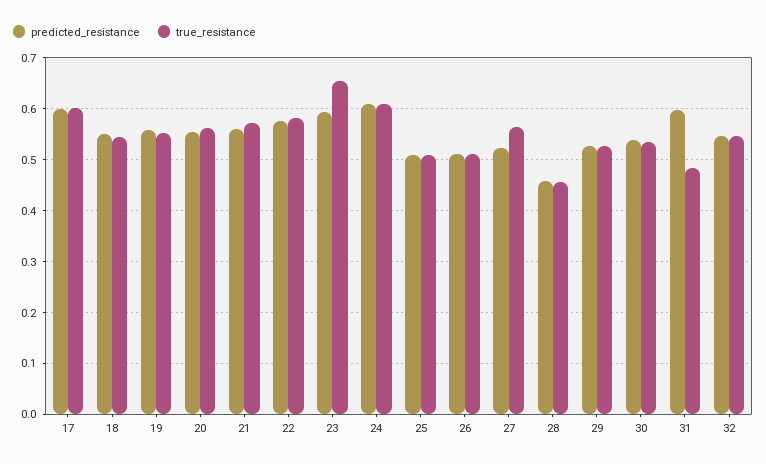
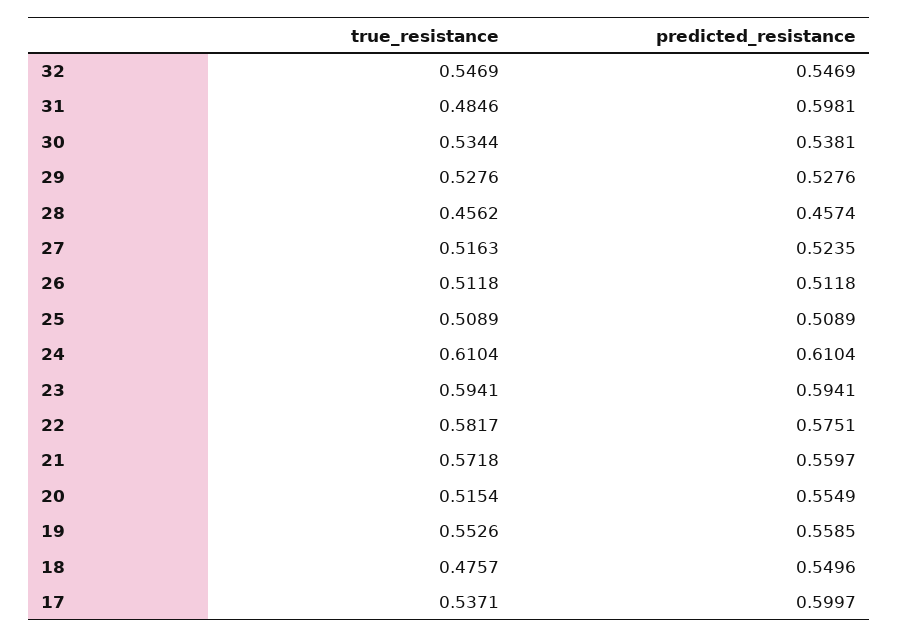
  {
    "predicted_resistance": {
      "17": 0.5997,
      "18": 0.5496,
      "19": 0.5585,
      "20": 0.5549,
      "21": 0.5597,
      "22": 0.5751,
      "23": 0.5941,
      "24": 0.6104,
      "25": 0.5089,
      "26": 0.5118,
      "27": 0.5235,
      "28": 0.4574,
      "29": 0.5276,
      "30": 0.5381,
      "31": 0.5981,
      "32": 0.5469
    },
    "true_resistance": {
-     "17": 0.6,
+     "17": 0.5371,
-     "18": 0.54,
+     "18": 0.4757,
      "19": 0.5526,
-     "20": 0.56,
+     "20": 0.5154,
      "21": 0.5718,
      "22": 0.5817,
-     "23": 0.66,
+     "23": 0.5941,
      "24": 0.6104,
      "25": 0.5089,
      "26": 0.5118,
-     "27": 0.56,
+     "27": 0.5163,
      "28": 0.4562,
      "29": 0.5276,
      "30": 0.5344,
      "31": 0.4846,
      "32": 0.5469
    }
  }

